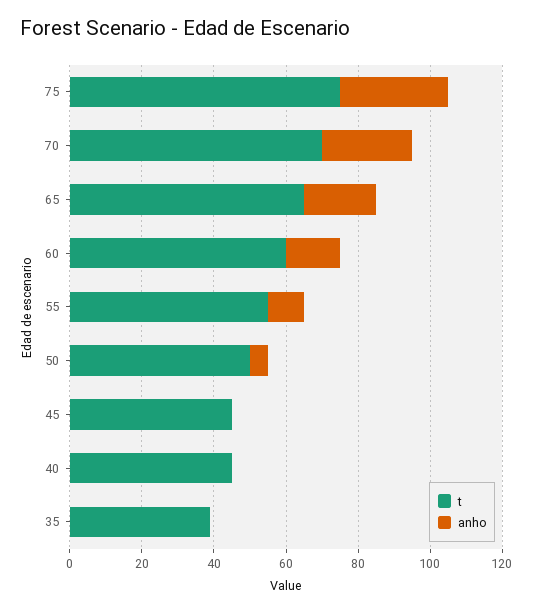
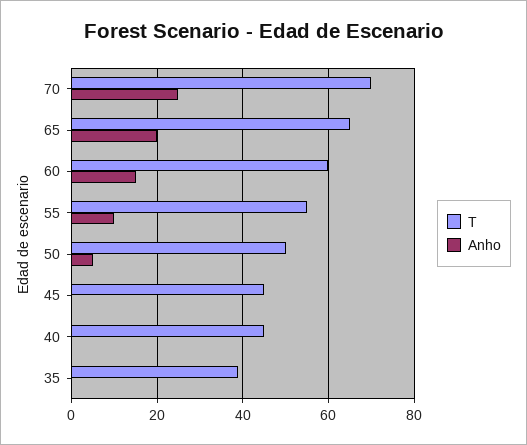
  {
    "t": {
-     "75": 75,
      "70": 70,
      "65": 65,
      "60": 60,
      "55": 55,
      "50": 50,
      "45": 45,
      "40": 45,
      "35": 40
    },
    "anho": {
-     "75": 30,
      "70": 25,
      "65": 20,
      "60": 15,
      "55": 10,
      "50": 5,
      "45": 0,
      "40": 0,
      "35": 0
    }
  }

